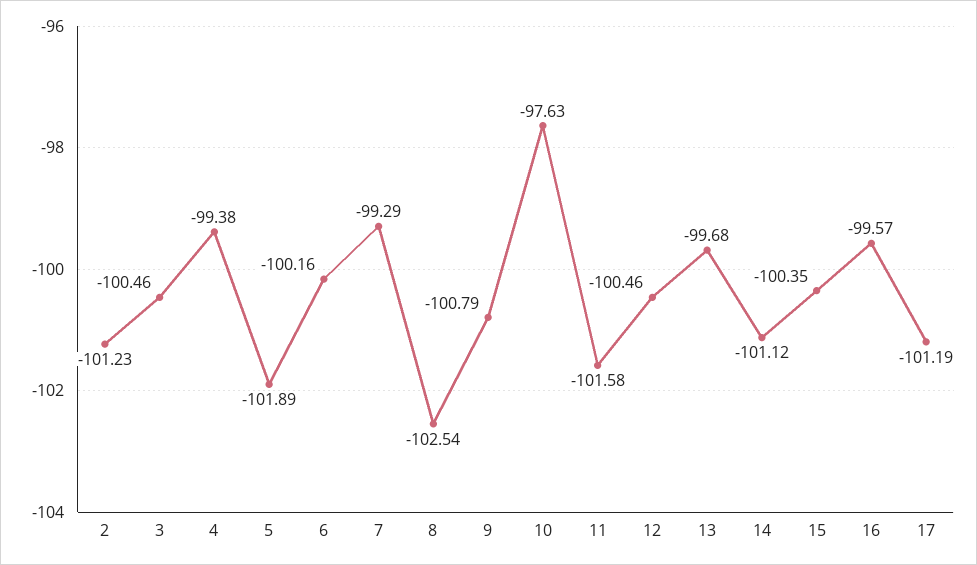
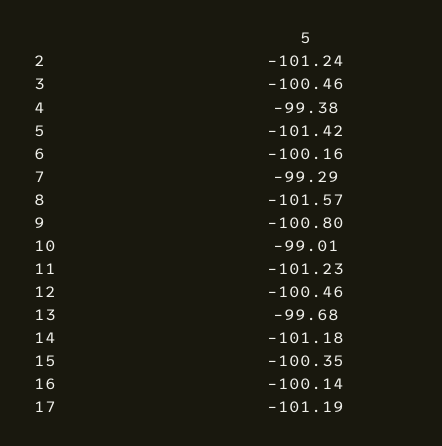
  {
-   "2": -101.23,
+   "2": -101.24,
    "3": -100.46,
    "4": -99.38,
-   "5": -101.89,
+   "5": -101.42,
    "6": -100.16,
    "7": -99.29,
-   "8": -102.54,
+   "8": -101.57,
-   "9": -100.79,
+   "9": -100.8,
-   "10": -97.63,
+   "10": -99.01,
-   "11": -101.58,
+   "11": -101.23,
    "12": -100.46,
    "13": -99.68,
-   "14": -101.12,
+   "14": -101.18,
    "15": -100.35,
-   "16": -99.57,
+   "16": -100.14,
    "17": -101.19
  }

